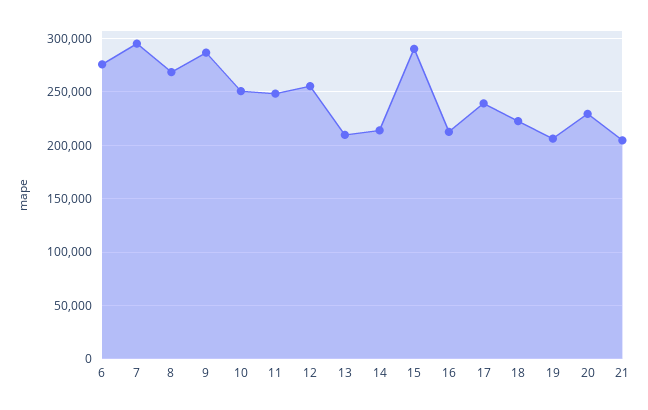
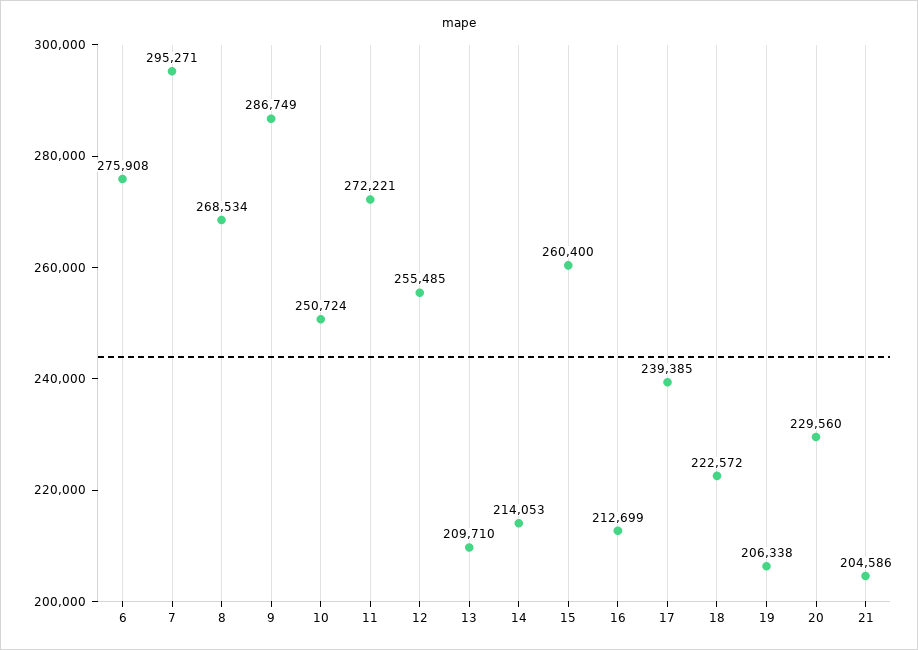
  {
    "6": 275908,
    "7": 295271,
    "8": 268534,
    "9": 286749,
    "10": 250724,
-   "11": 250000,
+   "11": 272221,
    "12": 255485,
    "13": 209710,
    "14": 214053,
-   "15": 290000,
+   "15": 260400,
    "16": 212699,
    "17": 239385,
    "18": 222572,
    "19": 206338,
    "20": 229560,
    "21": 204586
  }

